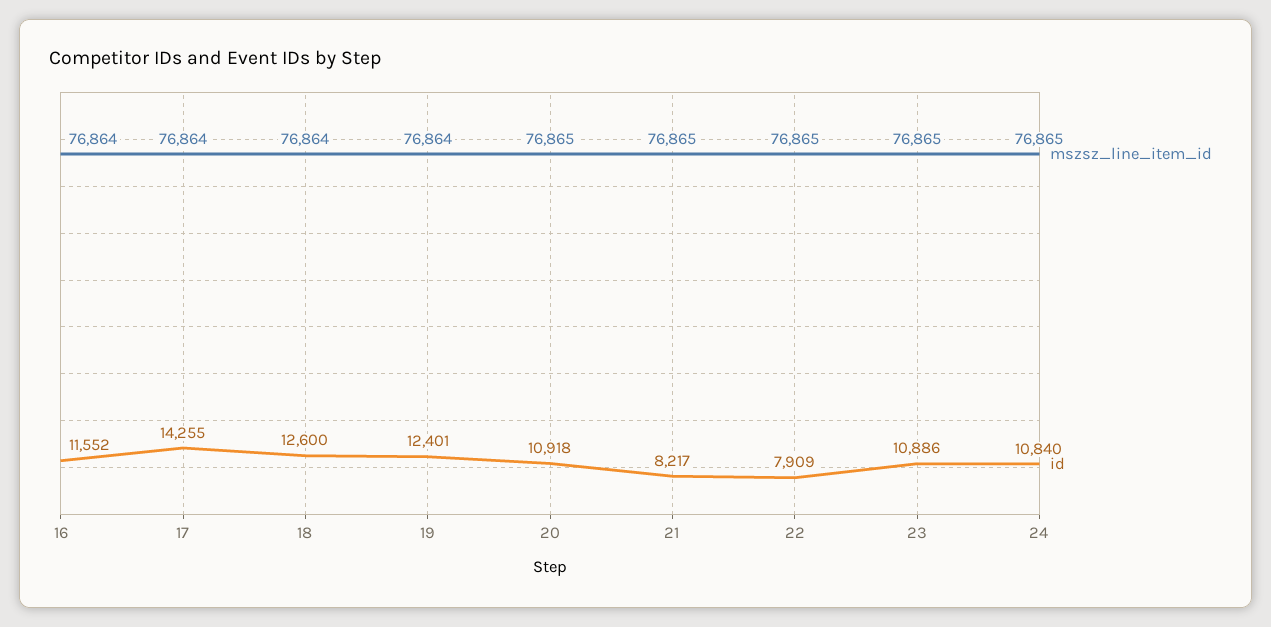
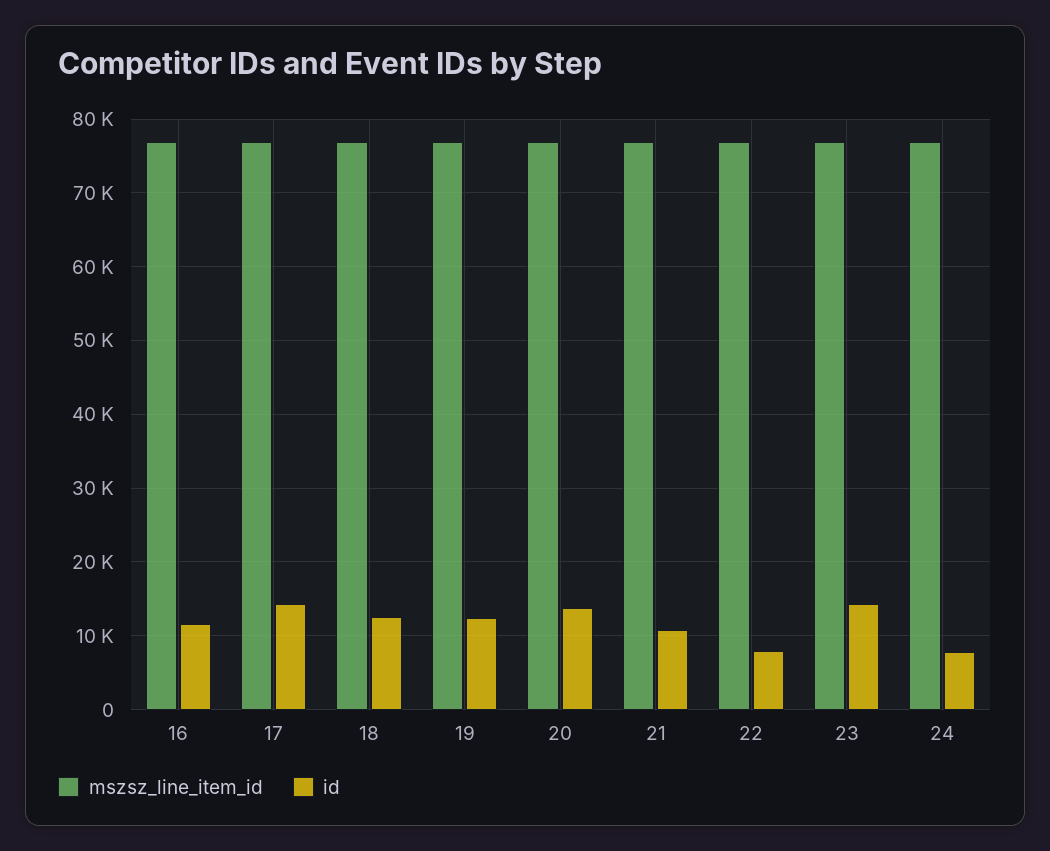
  {
    "mszsz_line_item_id": {
      "16": 76864,
      "17": 76864,
      "18": 76864,
      "19": 76864,
      "20": 76865,
      "21": 76865,
      "22": 76865,
      "23": 76865,
      "24": 76865
    },
    "id": {
      "16": 11552,
      "17": 14255,
      "18": 12600,
      "19": 12401,
-     "20": 10918,
+     "20": 14000,
-     "21": 8217,
+     "21": 11000,
      "22": 7909,
-     "23": 10886,
+     "23": 14000,
-     "24": 10840
+     "24": 8000
    }
  }

